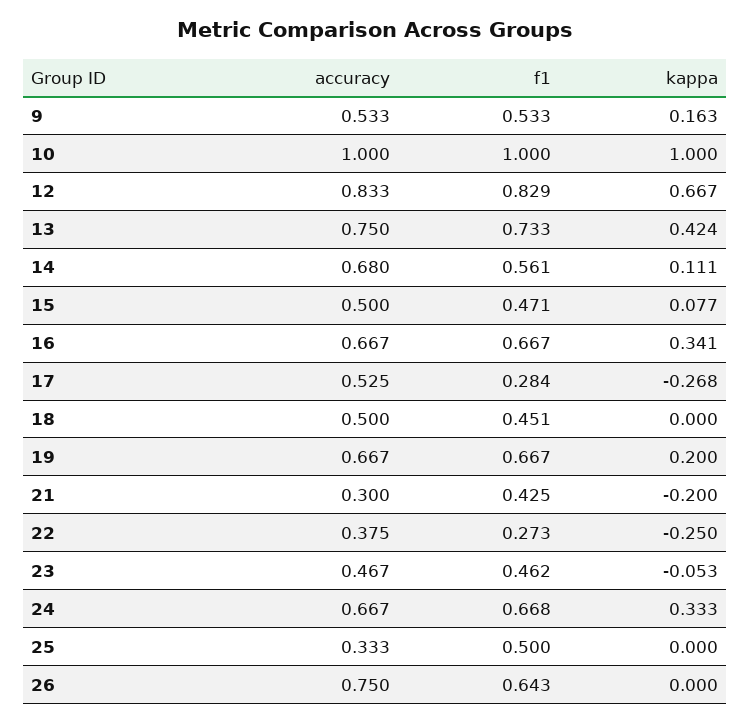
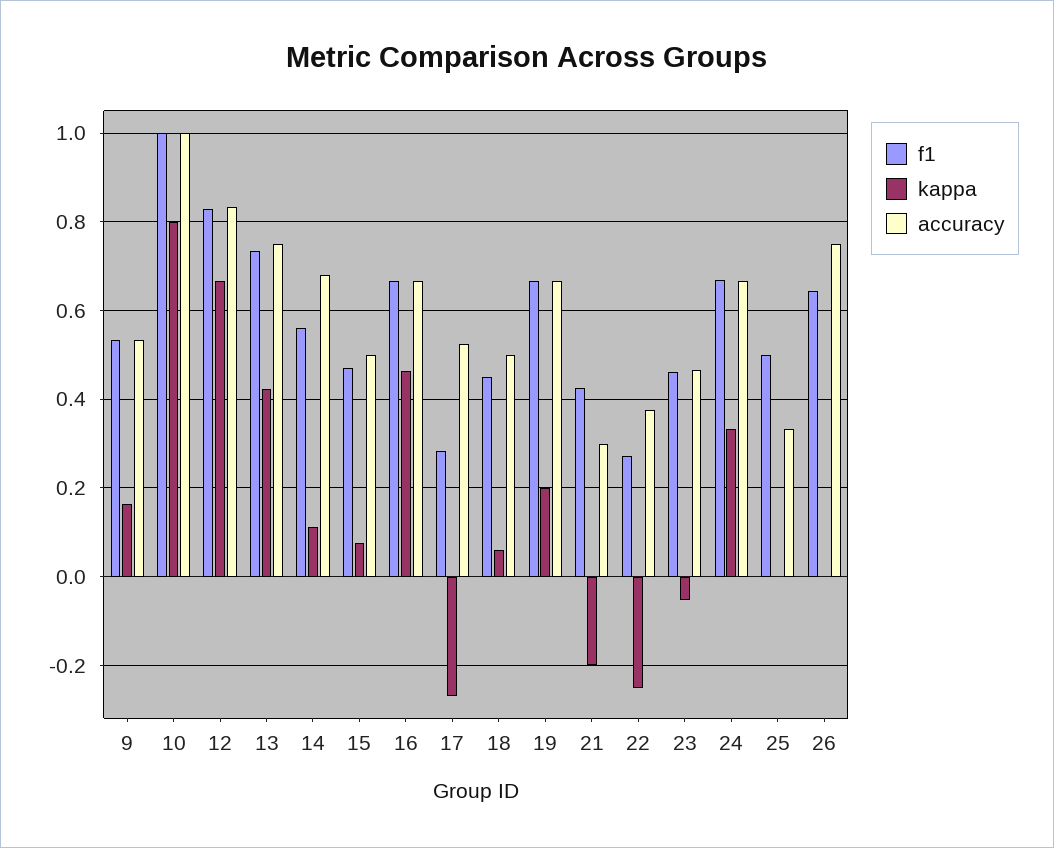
  {
    "accuracy": {
      "9": 0.533,
      "10": 1,
      "12": 0.833,
      "13": 0.75,
      "14": 0.68,
      "15": 0.5,
      "16": 0.667,
      "17": 0.525,
      "18": 0.5,
      "19": 0.667,
      "21": 0.3,
      "22": 0.375,
      "23": 0.467,
      "24": 0.667,
      "25": 0.333,
      "26": 0.75
    },
    "f1": {
      "9": 0.533,
      "10": 1,
      "12": 0.829,
      "13": 0.733,
      "14": 0.561,
      "15": 0.471,
      "16": 0.667,
      "17": 0.284,
      "18": 0.451,
      "19": 0.667,
      "21": 0.425,
      "22": 0.273,
      "23": 0.462,
      "24": 0.668,
      "25": 0.5,
      "26": 0.643
    },
    "kappa": {
      "9": 0.163,
-     "10": 1,
+     "10": 0.8,
      "12": 0.667,
      "13": 0.424,
      "14": 0.111,
      "15": 0.077,
-     "16": 0.341,
+     "16": 0.46,
      "17": -0.268,
-     "18": 0,
+     "18": 0.06,
      "19": 0.2,
      "21": -0.2,
      "22": -0.25,
      "23": -0.053,
      "24": 0.333,
      "25": 0,
      "26": 0
    }
  }

